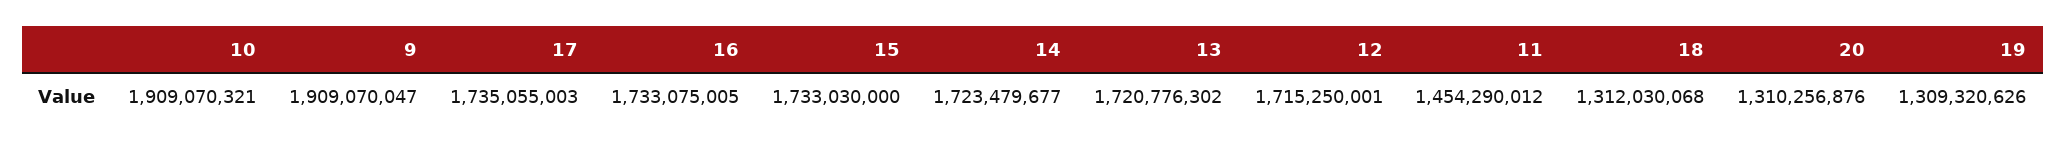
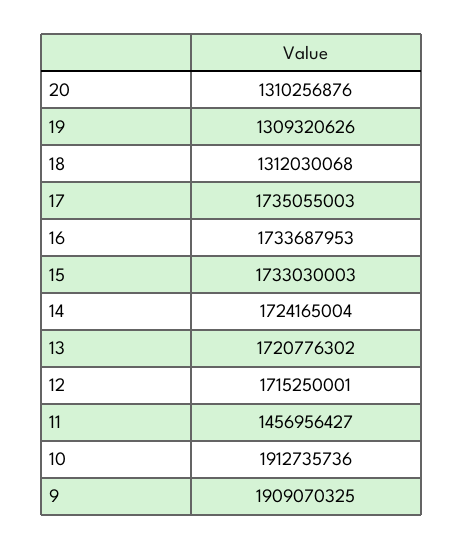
  {
-   "10": 1909070321,
+   "10": 1912735736,
-   "9": 1909070047,
+   "9": 1909070325,
    "17": 1735055003,
-   "16": 1733075005,
+   "16": 1733687953,
-   "15": 1733030000,
+   "15": 1733030003,
-   "14": 1723479677,
+   "14": 1724165004,
    "13": 1720776302,
    "12": 1715250001,
-   "11": 1454290012,
+   "11": 1456956427,
    "18": 1312030068,
    "20": 1310256876,
    "19": 1309320626
  }

